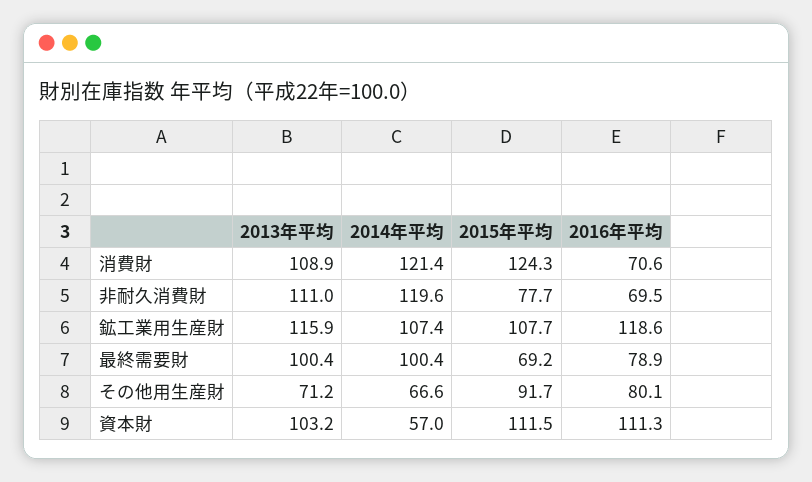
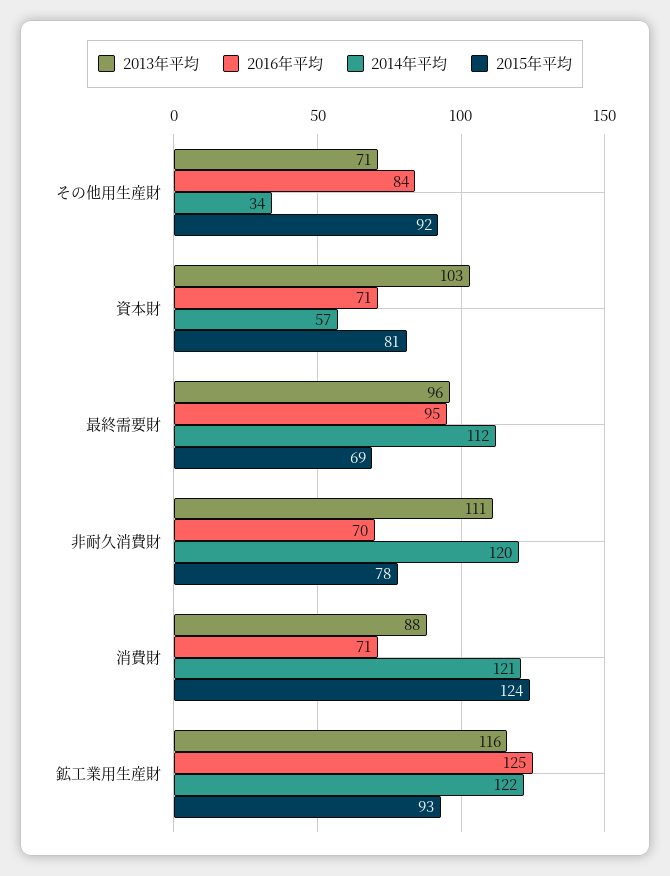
  {
    "2013年平均": {
-     "消費財": 108.9,
+     "消費財": 88,
      "非耐久消費財": 111,
      "鉱工業用生産財": 115.9,
-     "最終需要財": 100.4,
+     "最終需要財": 96,
      "その他用生産財": 71.2,
      "資本財": 103.2
    },
    "2014年平均": {
      "消費財": 121.4,
      "非耐久消費財": 119.6,
-     "鉱工業用生産財": 107.4,
+     "鉱工業用生産財": 122,
-     "最終需要財": 100.4,
+     "最終需要財": 112,
-     "その他用生産財": 66.6,
+     "その他用生産財": 34,
      "資本財": 57
    },
    "2015年平均": {
      "消費財": 124.3,
      "非耐久消費財": 77.7,
-     "鉱工業用生産財": 107.7,
+     "鉱工業用生産財": 93,
      "最終需要財": 69.2,
      "その他用生産財": 91.7,
-     "資本財": 111.5
+     "資本財": 81
    },
    "2016年平均": {
      "消費財": 70.6,
      "非耐久消費財": 69.5,
-     "鉱工業用生産財": 118.6,
+     "鉱工業用生産財": 125,
-     "最終需要財": 78.9,
+     "最終需要財": 95,
-     "その他用生産財": 80.1,
+     "その他用生産財": 84,
-     "資本財": 111.3
+     "資本財": 71
    }
  }

